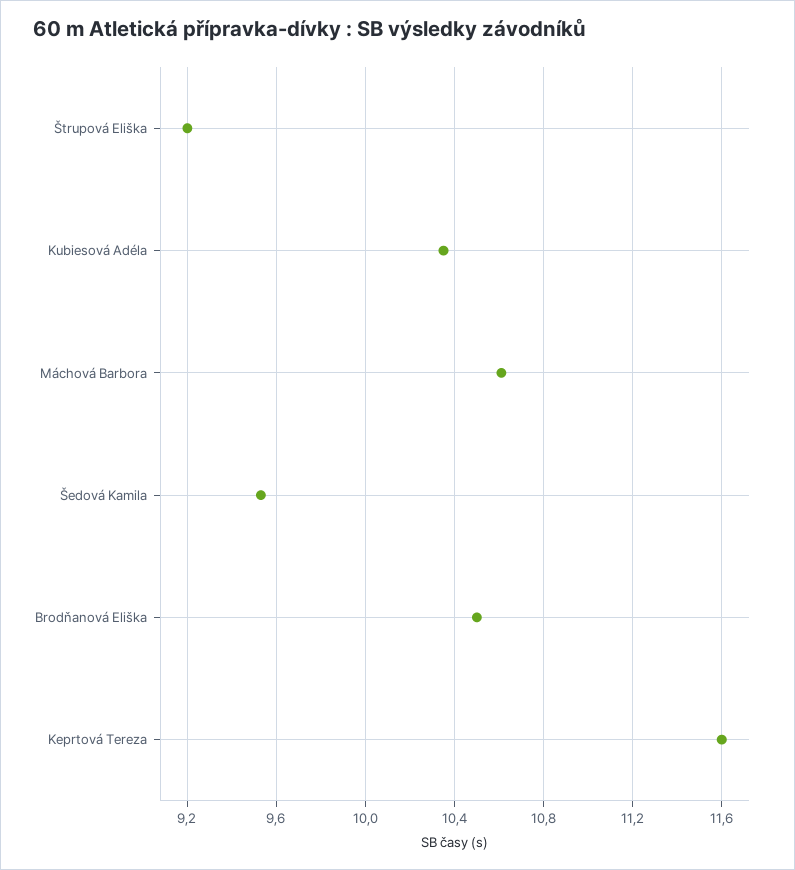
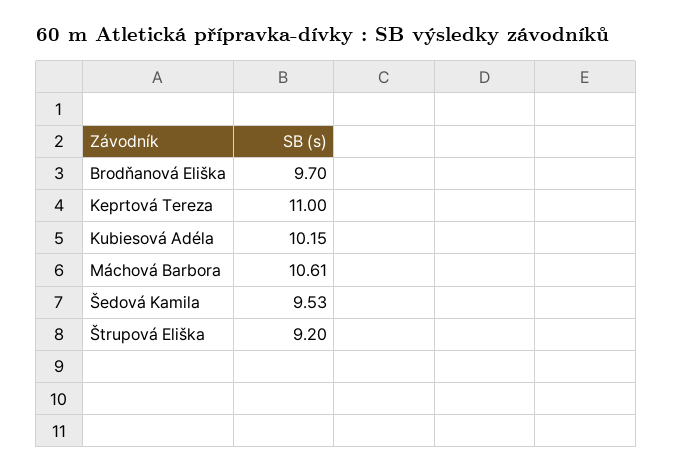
  {
    "Štrupová Eliška": 9.2,
-   "Kubiesová Adéla": 10.35,
+   "Kubiesová Adéla": 10.15,
    "Máchová Barbora": 10.61,
    "Šedová Kamila": 9.53,
-   "Brodňanová Eliška": 10.5,
+   "Brodňanová Eliška": 9.7,
-   "Keprtová Tereza": 11.6
+   "Keprtová Tereza": 11
  }

